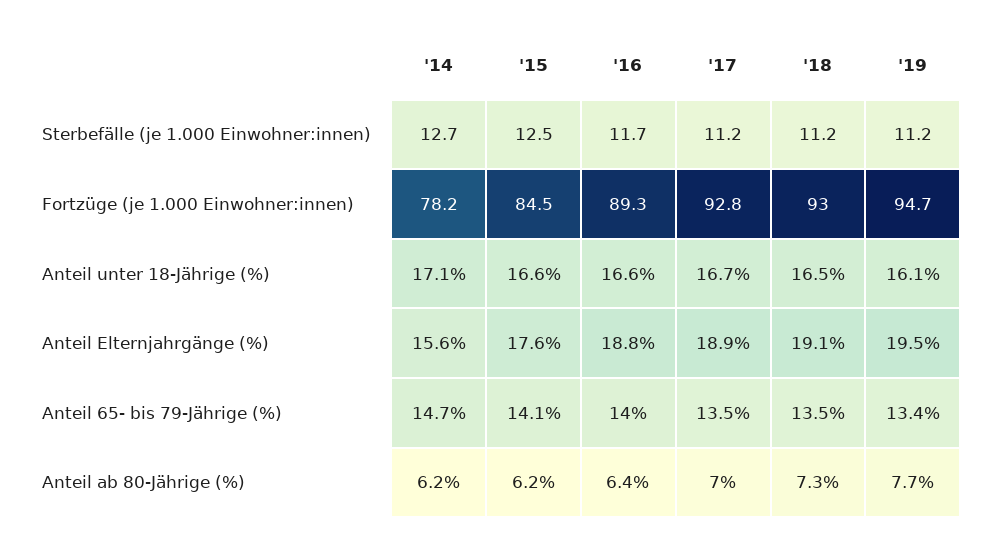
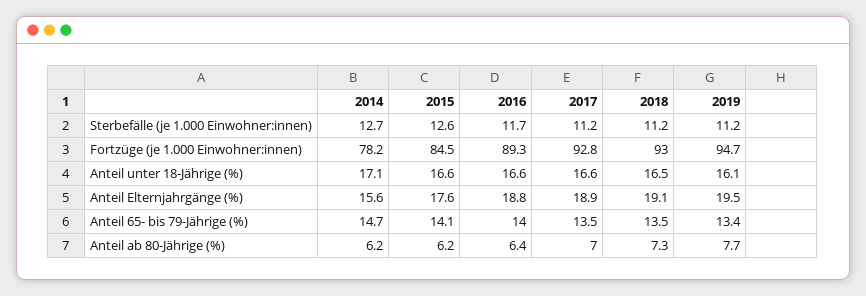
  {
    "'14": {
      "Sterbefälle (je 1.000 Einwohner:innen)": 12.7,
      "Fortzüge (je 1.000 Einwohner:innen)": 78.2,
      "Anteil unter 18-Jährige (%)": 17.1,
      "Anteil Elternjahrgänge (%)": 15.6,
      "Anteil 65- bis 79-Jährige (%)": 14.7,
      "Anteil ab 80-Jährige (%)": 6.2
    },
    "'15": {
-     "Sterbefälle (je 1.000 Einwohner:innen)": 12.5,
+     "Sterbefälle (je 1.000 Einwohner:innen)": 12.6,
      "Fortzüge (je 1.000 Einwohner:innen)": 84.5,
      "Anteil unter 18-Jährige (%)": 16.6,
      "Anteil Elternjahrgänge (%)": 17.6,
      "Anteil 65- bis 79-Jährige (%)": 14.1,
      "Anteil ab 80-Jährige (%)": 6.2
    },
    "'16": {
      "Sterbefälle (je 1.000 Einwohner:innen)": 11.7,
      "Fortzüge (je 1.000 Einwohner:innen)": 89.3,
      "Anteil unter 18-Jährige (%)": 16.6,
      "Anteil Elternjahrgänge (%)": 18.8,
      "Anteil 65- bis 79-Jährige (%)": 14,
      "Anteil ab 80-Jährige (%)": 6.4
    },
    "'17": {
      "Sterbefälle (je 1.000 Einwohner:innen)": 11.2,
      "Fortzüge (je 1.000 Einwohner:innen)": 92.8,
-     "Anteil unter 18-Jährige (%)": 16.7,
+     "Anteil unter 18-Jährige (%)": 16.6,
      "Anteil Elternjahrgänge (%)": 18.9,
      "Anteil 65- bis 79-Jährige (%)": 13.5,
      "Anteil ab 80-Jährige (%)": 7
    },
    "'18": {
      "Sterbefälle (je 1.000 Einwohner:innen)": 11.2,
      "Fortzüge (je 1.000 Einwohner:innen)": 93,
      "Anteil unter 18-Jährige (%)": 16.5,
      "Anteil Elternjahrgänge (%)": 19.1,
      "Anteil 65- bis 79-Jährige (%)": 13.5,
      "Anteil ab 80-Jährige (%)": 7.3
    },
    "'19": {
      "Sterbefälle (je 1.000 Einwohner:innen)": 11.2,
      "Fortzüge (je 1.000 Einwohner:innen)": 94.7,
      "Anteil unter 18-Jährige (%)": 16.1,
      "Anteil Elternjahrgänge (%)": 19.5,
      "Anteil 65- bis 79-Jährige (%)": 13.4,
      "Anteil ab 80-Jährige (%)": 7.7
    }
  }

